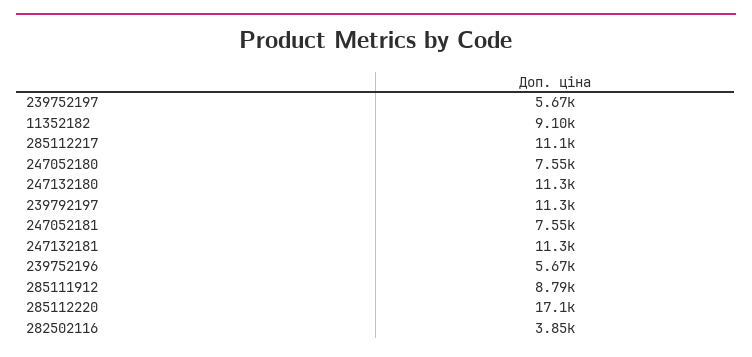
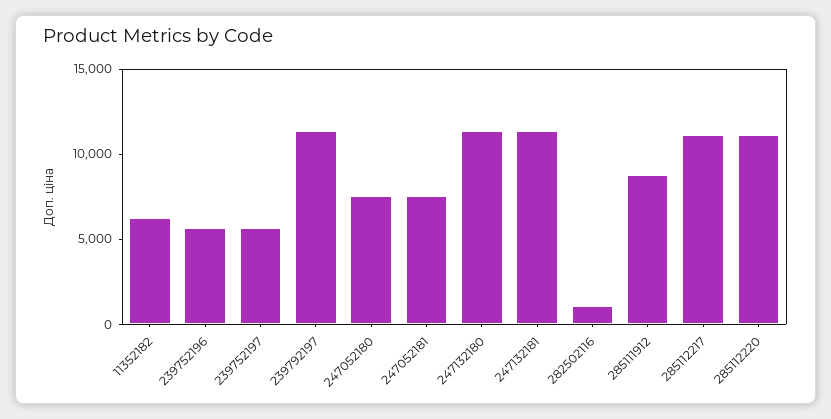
  {
    "239752197": 5670,
-   "11352182": 9100,
+   "11352182": 6000,
    "285112217": 11100,
    "247052180": 7550,
    "247132180": 11300,
    "239792197": 11300,
    "247052181": 7550,
    "247132181": 11300,
    "239752196": 5670,
    "285111912": 8790,
-   "285112220": 17100,
+   "285112220": 11000,
-   "282502116": 3850
+   "282502116": 1000
  }

